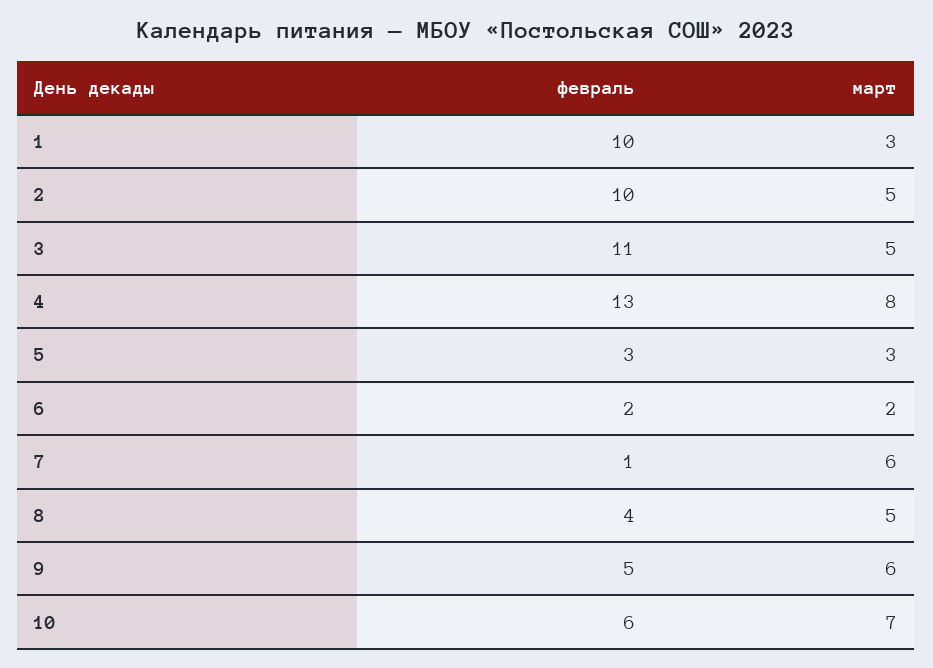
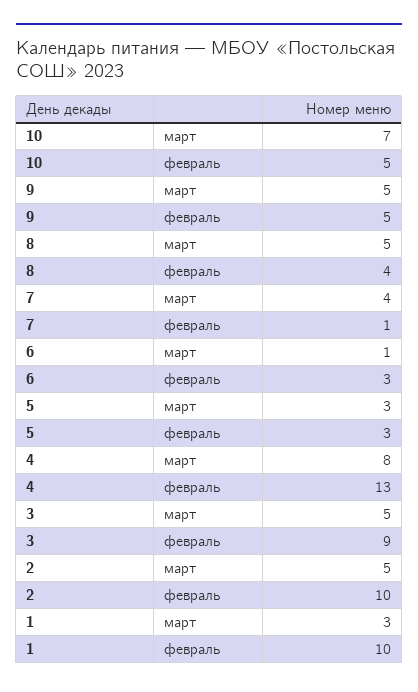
  {
    "февраль": {
      "1": 10,
      "2": 10,
-     "3": 11,
+     "3": 9,
      "4": 13,
      "5": 3,
-     "6": 2,
+     "6": 3,
      "7": 1,
      "8": 4,
      "9": 5,
-     "10": 6
+     "10": 5
    },
    "март": {
      "1": 3,
      "2": 5,
      "3": 5,
      "4": 8,
      "5": 3,
-     "6": 2,
+     "6": 1,
-     "7": 6,
+     "7": 4,
      "8": 5,
-     "9": 6,
+     "9": 5,
      "10": 7
    }
  }

